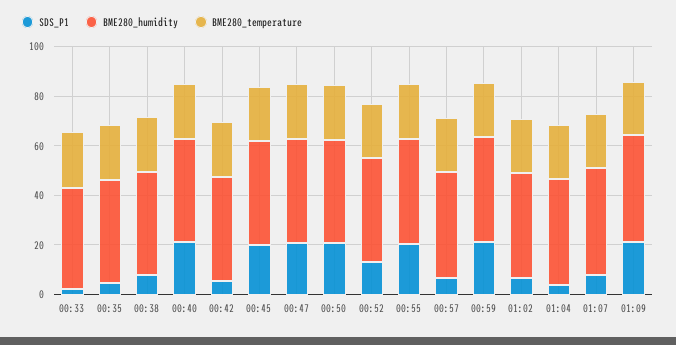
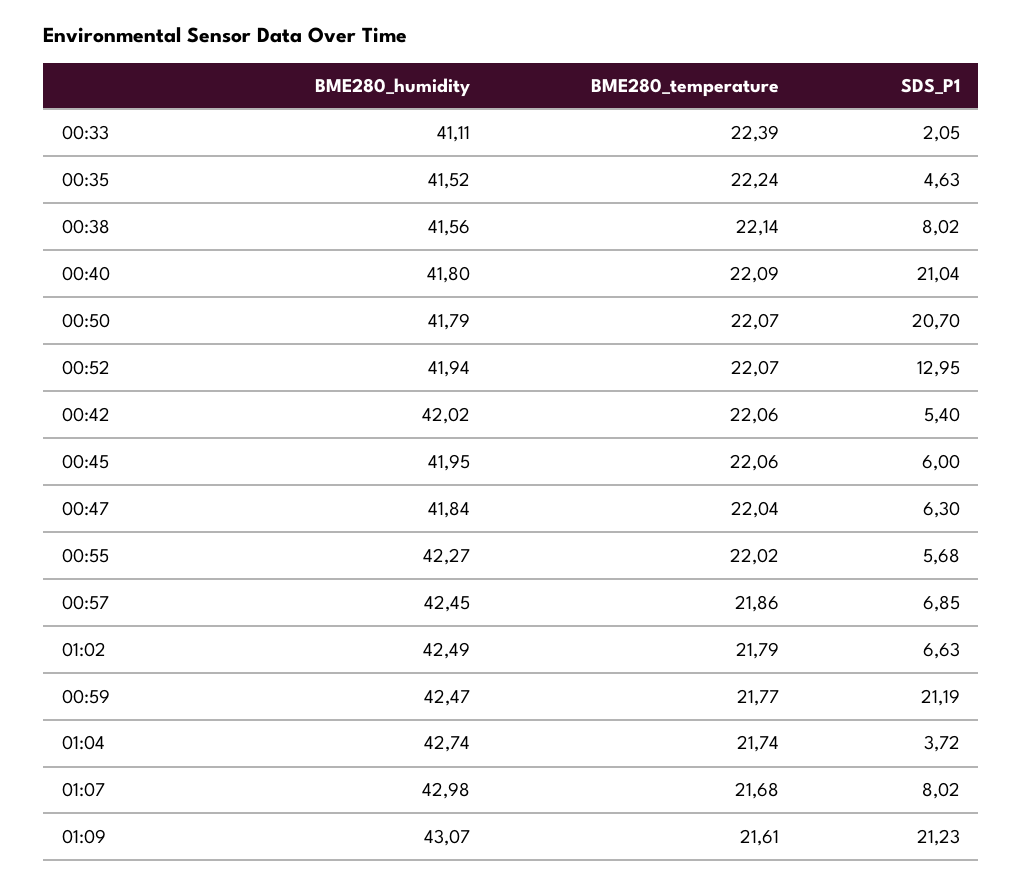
  {
    "SDS_P1": {
      "00:33": 2.05,
      "00:35": 4.63,
      "00:38": 8.02,
      "00:40": 21.04,
      "00:42": 5.4,
-     "00:45": 20,
+     "00:45": 6,
-     "00:47": 20,
+     "00:47": 6.3,
      "00:50": 20.7,
      "00:52": 12.95,
-     "00:55": 20,
+     "00:55": 5.68,
      "00:57": 6.85,
      "00:59": 21.19,
      "01:02": 6.63,
      "01:04": 3.72,
      "01:07": 8.02,
      "01:09": 21.23
    },
    "BME280_humidity": {
      "00:33": 41.11,
      "00:35": 41.52,
      "00:38": 41.56,
      "00:40": 41.8,
      "00:42": 42.02,
      "00:45": 41.95,
      "00:47": 41.84,
      "00:50": 41.79,
      "00:52": 41.94,
      "00:55": 42.27,
      "00:57": 42.45,
      "00:59": 42.47,
      "01:02": 42.49,
      "01:04": 42.74,
      "01:07": 42.98,
      "01:09": 43.07
    },
    "BME280_temperature": {
      "00:33": 22.39,
      "00:35": 22.24,
      "00:38": 22.14,
      "00:40": 22.09,
      "00:42": 22.06,
      "00:45": 22.06,
      "00:47": 22.04,
      "00:50": 22.07,
      "00:52": 22.07,
      "00:55": 22.02,
      "00:57": 21.86,
      "00:59": 21.77,
      "01:02": 21.79,
      "01:04": 21.74,
      "01:07": 21.68,
      "01:09": 21.61
    }
  }

